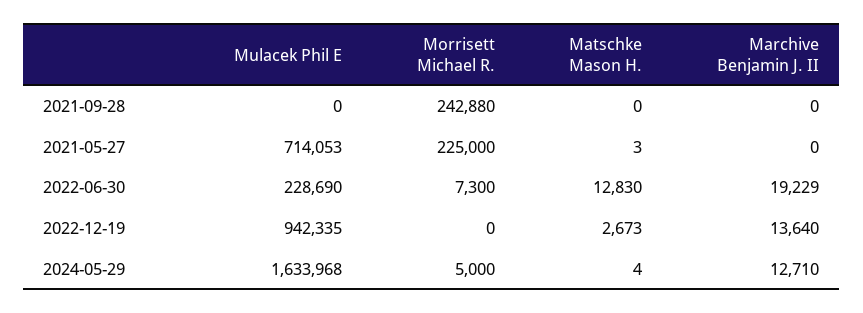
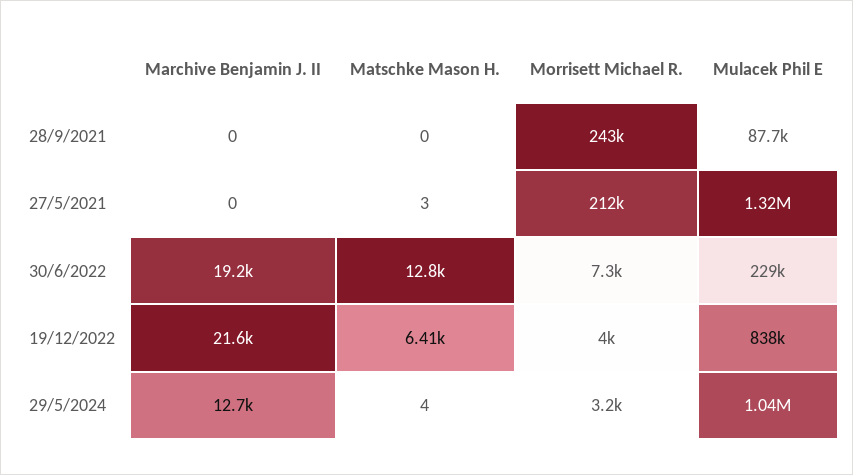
  {
    "Mulacek Phil E": {
-     "2021-09-28": 0,
+     "2021-09-28": 87700,
-     "2021-05-27": 714053,
+     "2021-05-27": 1320000,
      "2022-06-30": 228690,
-     "2022-12-19": 942335,
+     "2022-12-19": 838000,
-     "2024-05-29": 1633968
+     "2024-05-29": 1040000
    },
    "Morrisett Michael R.": {
      "2021-09-28": 242880,
-     "2021-05-27": 225000,
+     "2021-05-27": 212000,
      "2022-06-30": 7300,
-     "2022-12-19": 0,
+     "2022-12-19": 4000,
-     "2024-05-29": 5000
+     "2024-05-29": 3200
    },
    "Matschke Mason H.": {
      "2021-09-28": 0,
      "2021-05-27": 3,
      "2022-06-30": 12830,
-     "2022-12-19": 2673,
+     "2022-12-19": 6410,
      "2024-05-29": 4
    },
    "Marchive Benjamin J. II": {
      "2021-09-28": 0,
      "2021-05-27": 0,
      "2022-06-30": 19229,
-     "2022-12-19": 13640,
+     "2022-12-19": 21600,
      "2024-05-29": 12710
    }
  }

